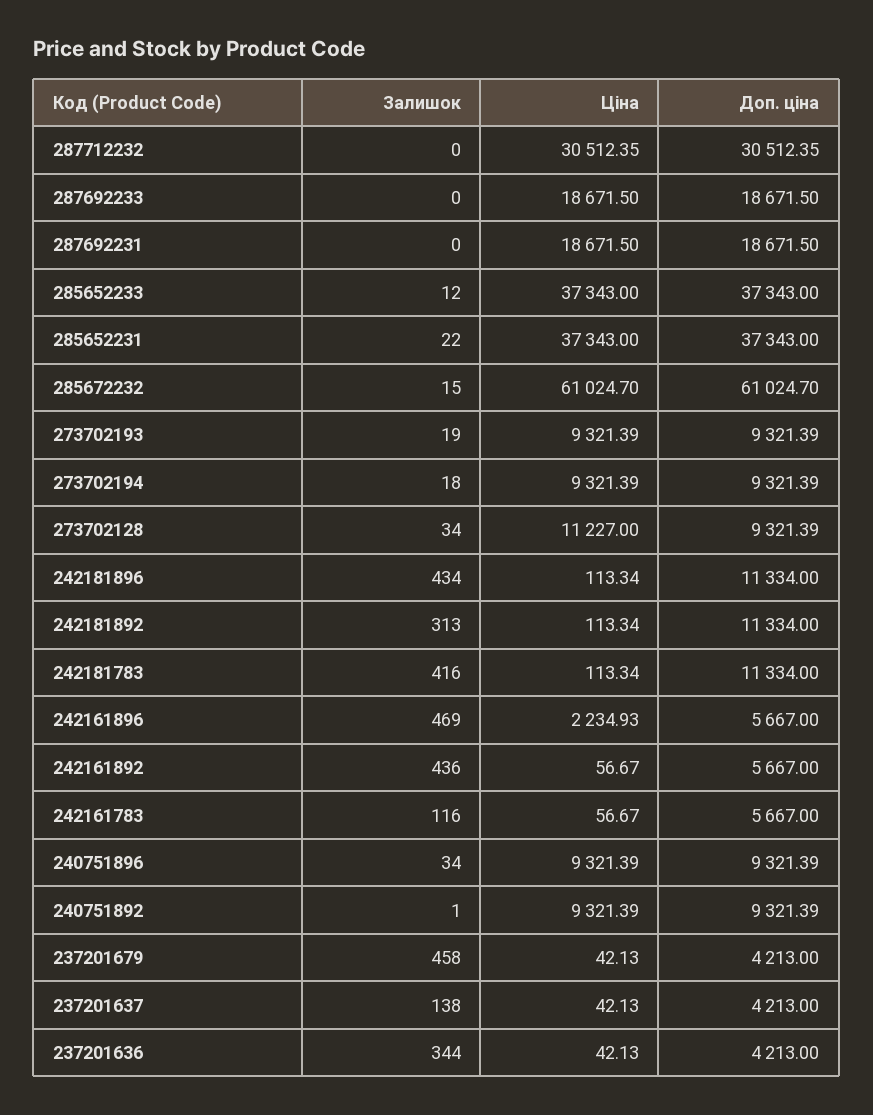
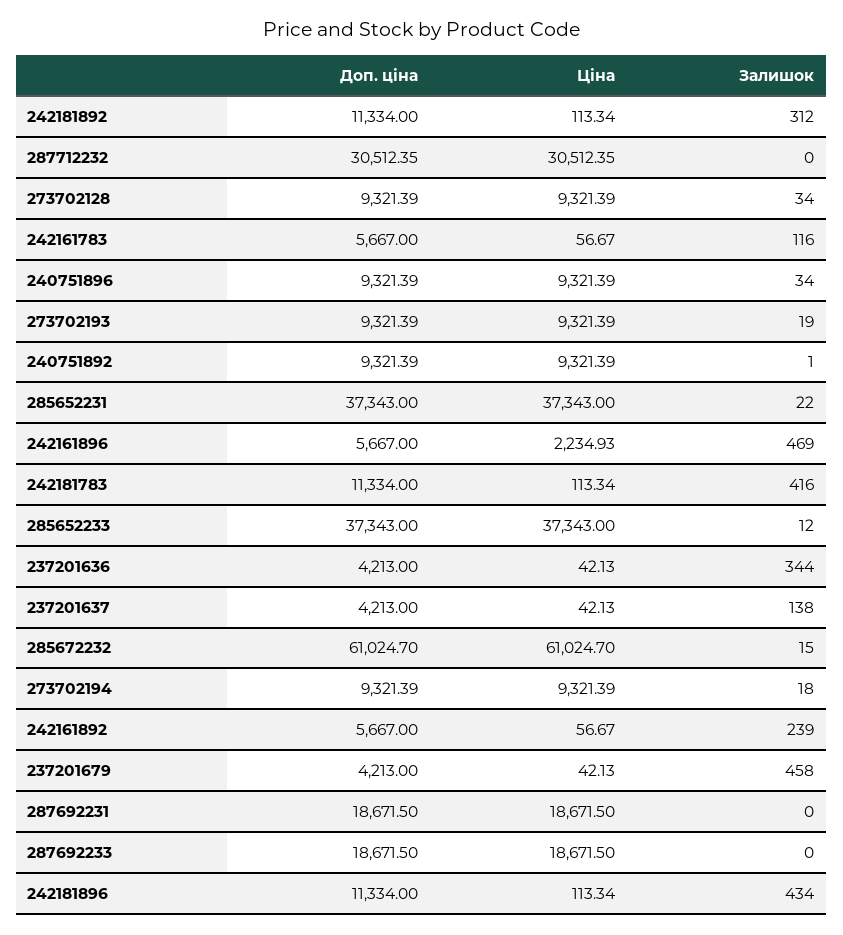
  {
    "Залишок": {
      "287712232": 0,
      "287692233": 0,
      "287692231": 0,
      "285652233": 12,
      "285652231": 22,
      "285672232": 15,
      "273702193": 19,
      "273702194": 18,
      "273702128": 34,
      "242181896": 434,
-     "242181892": 313,
+     "242181892": 312,
      "242181783": 416,
      "242161896": 469,
-     "242161892": 436,
+     "242161892": 239,
      "242161783": 116,
      "240751896": 34,
      "240751892": 1,
      "237201679": 458,
      "237201637": 138,
      "237201636": 344
    },
    "Ціна": {
      "287712232": 30512.35,
      "287692233": 18671.5,
      "287692231": 18671.5,
      "285652233": 37343,
      "285652231": 37343,
      "285672232": 61024.7,
      "273702193": 9321.39,
      "273702194": 9321.39,
-     "273702128": 11227,
+     "273702128": 9321.39,
      "242181896": 113.34,
      "242181892": 113.34,
      "242181783": 113.34,
      "242161896": 2234.93,
      "242161892": 56.67,
      "242161783": 56.67,
      "240751896": 9321.39,
      "240751892": 9321.39,
      "237201679": 42.13,
      "237201637": 42.13,
      "237201636": 42.13
    },
    "Доп. ціна": {
      "287712232": 30512.35,
      "287692233": 18671.5,
      "287692231": 18671.5,
      "285652233": 37343,
      "285652231": 37343,
      "285672232": 61024.7,
      "273702193": 9321.39,
      "273702194": 9321.39,
      "273702128": 9321.39,
      "242181896": 11334,
      "242181892": 11334,
      "242181783": 11334,
      "242161896": 5667,
      "242161892": 5667,
      "242161783": 5667,
      "240751896": 9321.39,
      "240751892": 9321.39,
      "237201679": 4213,
      "237201637": 4213,
      "237201636": 4213
    }
  }

